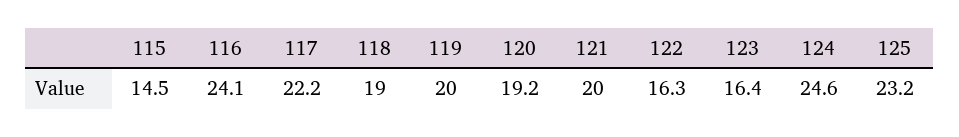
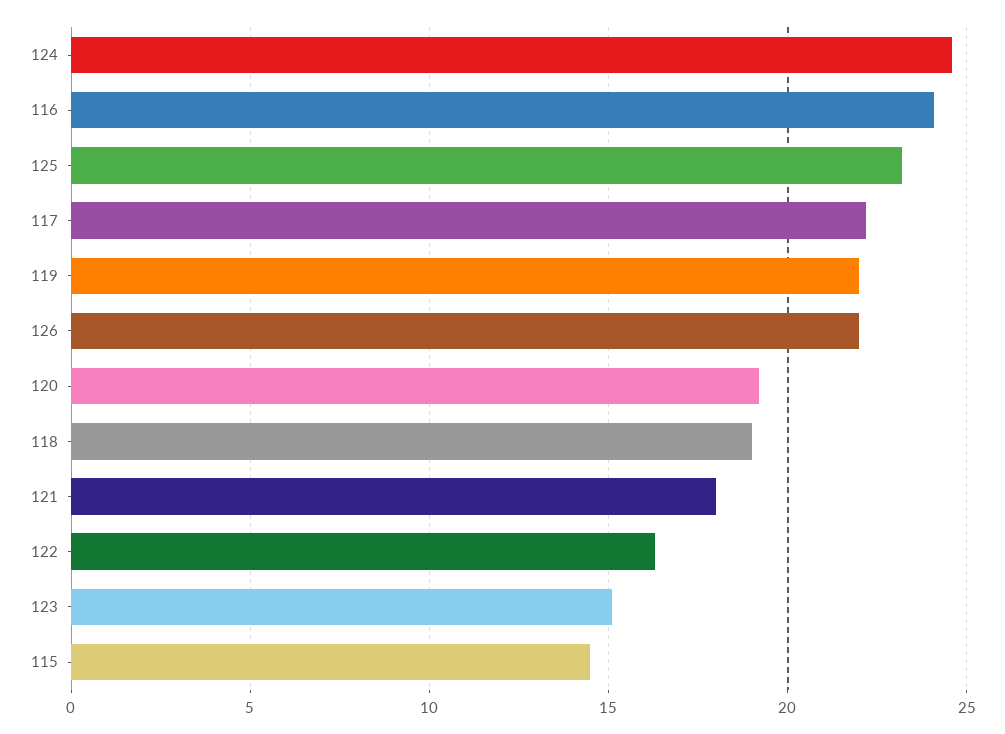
  {
    "115": 14.5,
    "116": 24.1,
    "117": 22.2,
    "118": 19,
-   "119": 20,
+   "119": 22,
    "120": 19.2,
-   "121": 20,
+   "121": 18,
    "122": 16.3,
-   "123": 16.4,
+   "123": 15,
    "124": 24.6,
-   "125": 23.2
+   "125": 23.2,
+   "126": 22
  }

